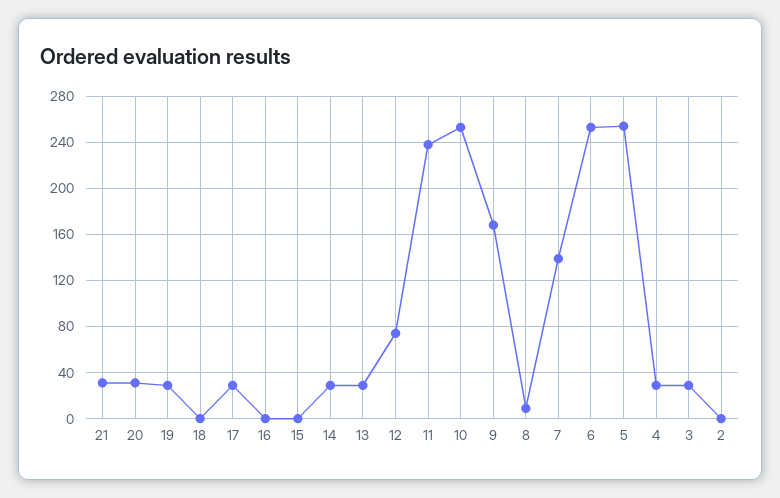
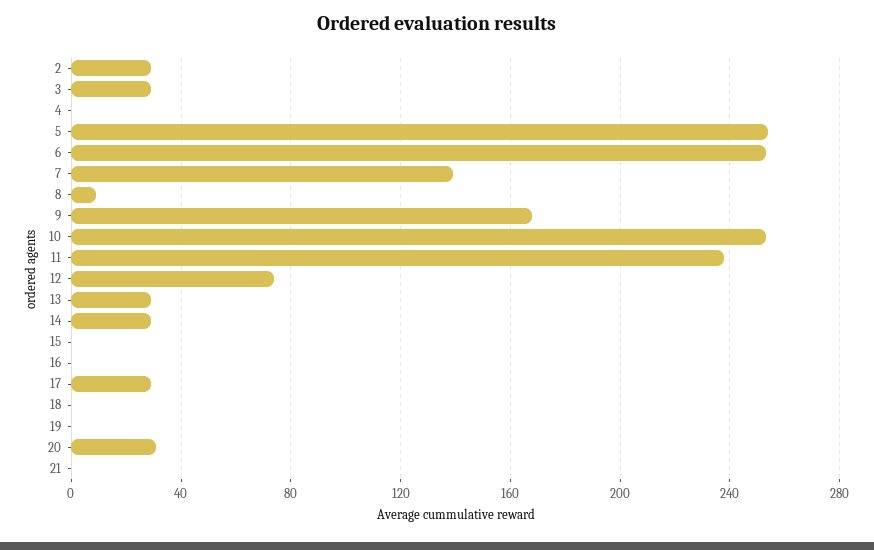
  {
-   "21": 30,
+   "21": 0,
    "20": 30,
-   "19": 30,
+   "19": 0,
    "18": 0,
    "17": 30,
    "16": 0,
    "15": 0,
    "14": 30,
    "13": 30,
    "12": 75,
    "11": 240,
    "10": 255,
    "9": 170,
    "8": 10,
    "7": 140,
    "6": 255,
    "5": 255,
-   "4": 30,
+   "4": 0,
    "3": 30,
-   "2": 0
+   "2": 30
  }

